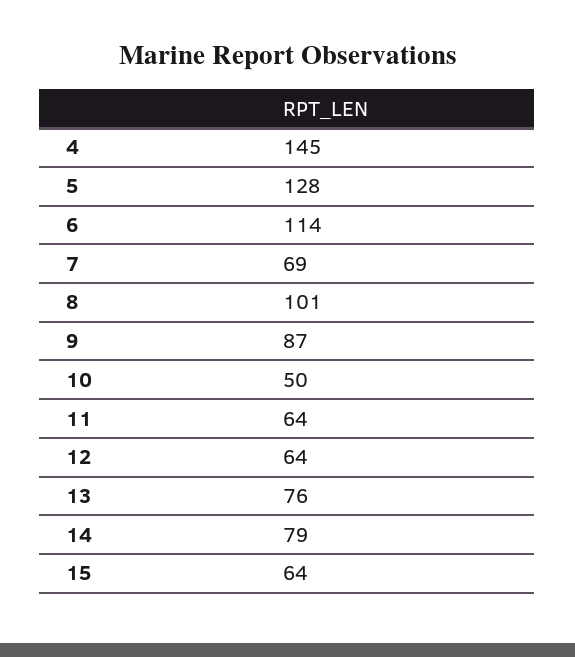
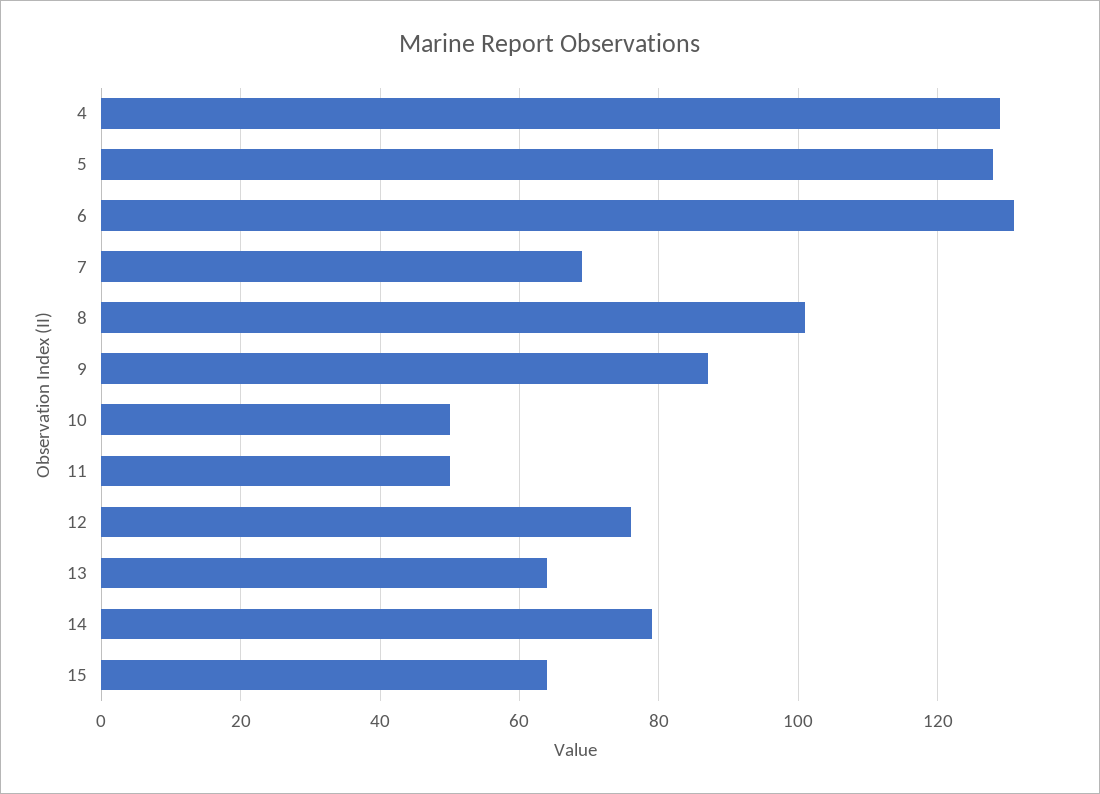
  {
-   "4": 145,
+   "4": 130,
    "5": 128,
-   "6": 114,
+   "6": 130,
    "7": 69,
    "8": 101,
    "9": 87,
    "10": 50,
-   "11": 64,
+   "11": 50,
-   "12": 64,
+   "12": 75,
-   "13": 76,
+   "13": 65,
    "14": 79,
    "15": 64
  }

